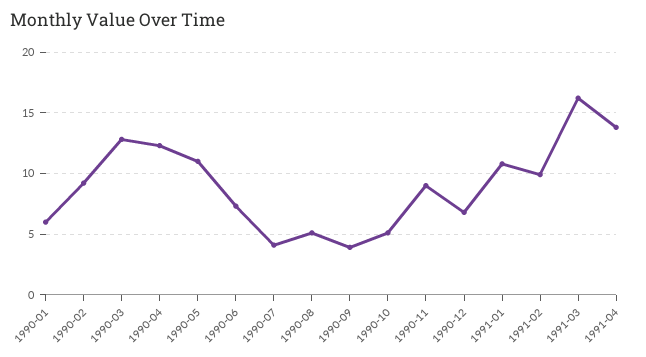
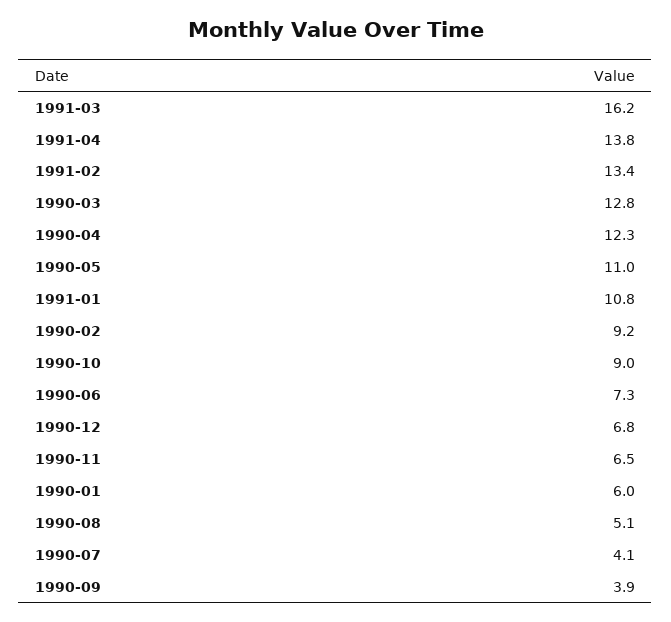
  {
    "1990-01": 6,
    "1990-02": 9.2,
    "1990-03": 12.8,
    "1990-04": 12.3,
    "1990-05": 11,
    "1990-06": 7.3,
    "1990-07": 4.1,
    "1990-08": 5.1,
    "1990-09": 3.9,
-   "1990-10": 5,
+   "1990-10": 9,
-   "1990-11": 9,
+   "1990-11": 6.5,
    "1990-12": 6.8,
    "1991-01": 10.8,
-   "1991-02": 10,
+   "1991-02": 13.4,
    "1991-03": 16.2,
    "1991-04": 13.8
  }

